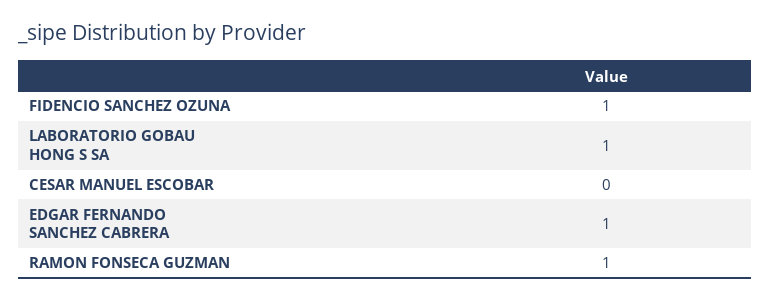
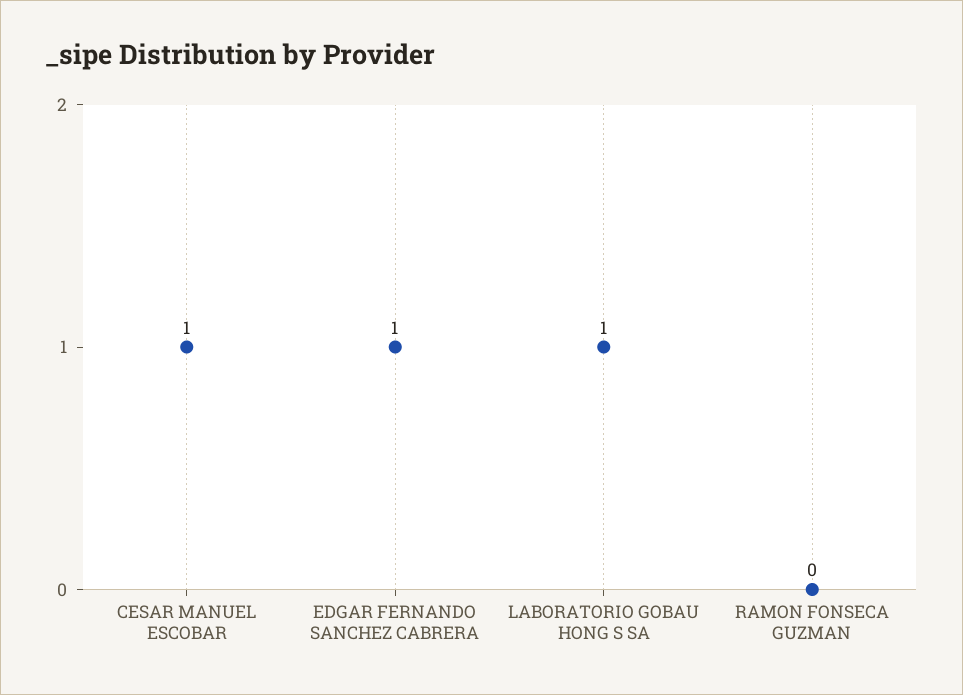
  {
-   "FIDENCIO SANCHEZ OZUNA": 1,
    "LABORATORIO GOBAU HONG S SA": 1,
-   "CESAR MANUEL ESCOBAR": 0,
+   "CESAR MANUEL ESCOBAR": 1,
    "EDGAR FERNANDO SANCHEZ CABRERA": 1,
-   "RAMON FONSECA GUZMAN": 1
+   "RAMON FONSECA GUZMAN": 0
  }

